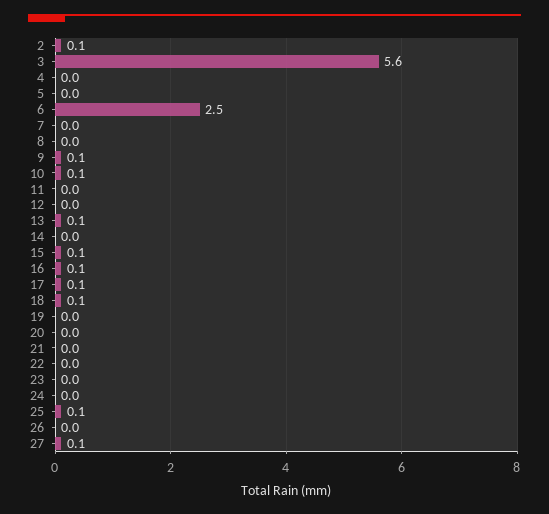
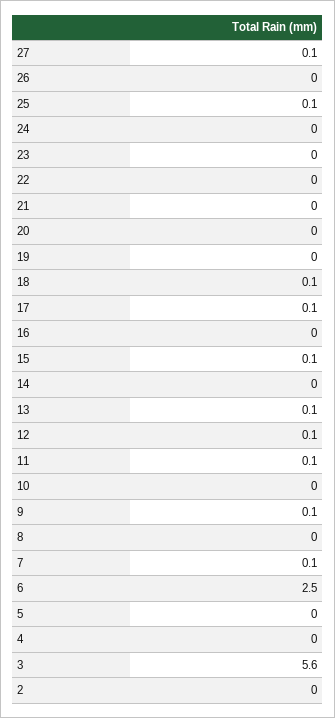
  {
-   "2": 0.1,
+   "2": 0,
    "3": 5.6,
    "4": 0,
    "5": 0,
    "6": 2.5,
-   "7": 0,
+   "7": 0.1,
    "8": 0,
    "9": 0.1,
-   "10": 0.1,
+   "10": 0,
-   "11": 0,
+   "11": 0.1,
-   "12": 0,
+   "12": 0.1,
    "13": 0.1,
    "14": 0,
    "15": 0.1,
-   "16": 0.1,
+   "16": 0,
    "17": 0.1,
    "18": 0.1,
    "19": 0,
    "20": 0,
    "21": 0,
    "22": 0,
    "23": 0,
    "24": 0,
    "25": 0.1,
    "26": 0,
    "27": 0.1
  }

